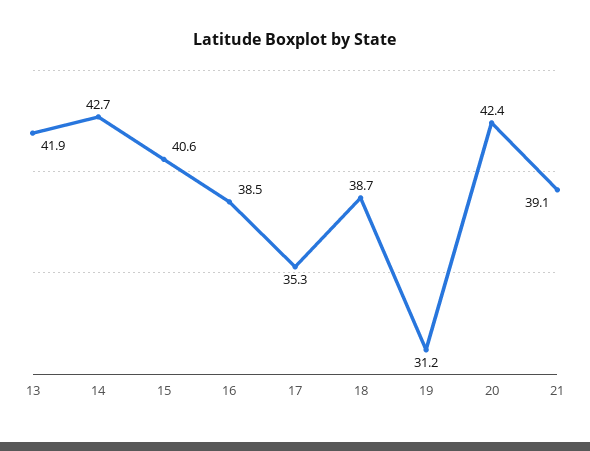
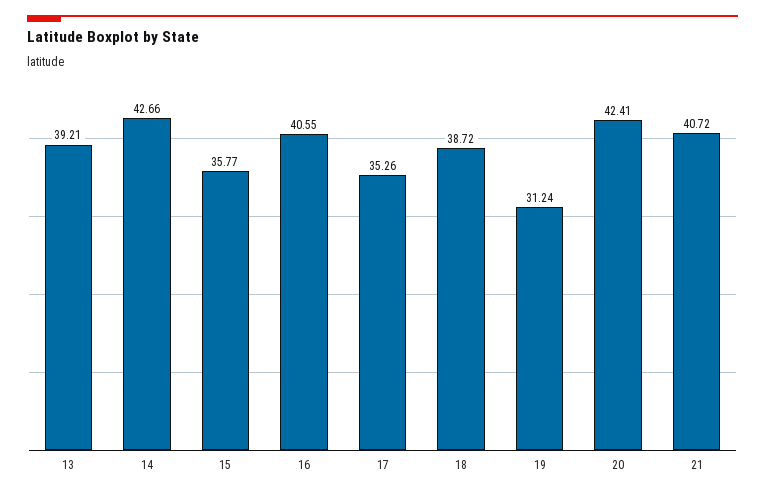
  {
-   "13": 41.9,
+   "13": 39.21,
    "14": 42.66,
-   "15": 40.6,
+   "15": 35.77,
-   "16": 38.5,
+   "16": 40.55,
    "17": 35.26,
    "18": 38.72,
    "19": 31.24,
    "20": 42.41,
-   "21": 39.1
+   "21": 40.72
  }

